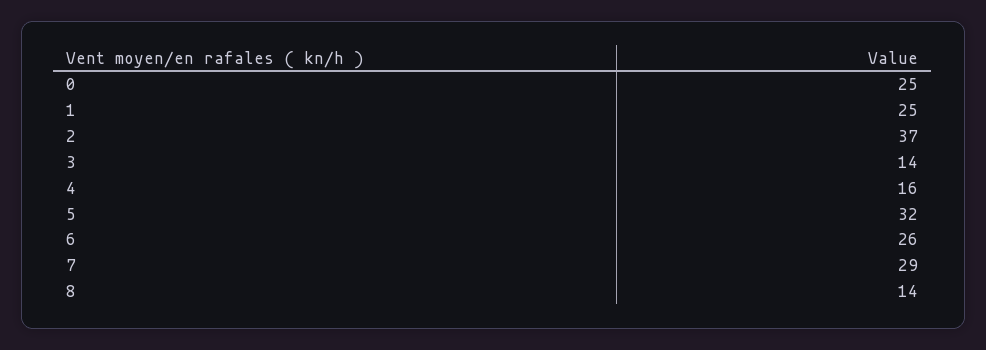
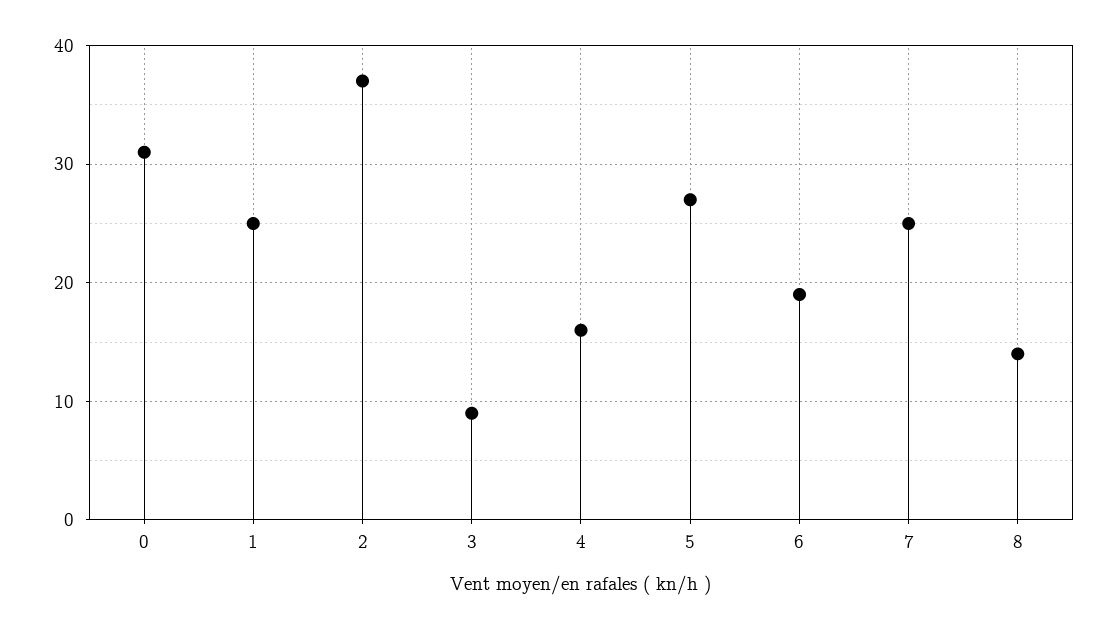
  {
-   "0": 25,
+   "0": 31,
    "1": 25,
    "2": 37,
-   "3": 14,
+   "3": 9,
    "4": 16,
-   "5": 32,
+   "5": 27,
-   "6": 26,
+   "6": 19,
-   "7": 29,
+   "7": 25,
    "8": 14
  }

